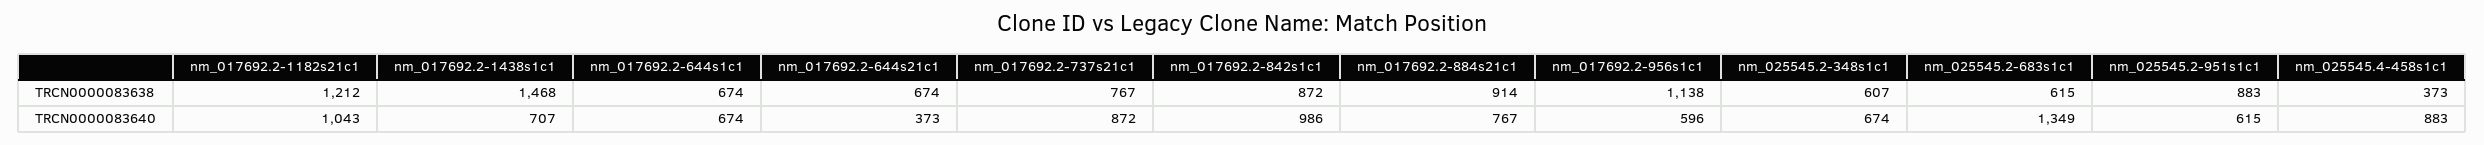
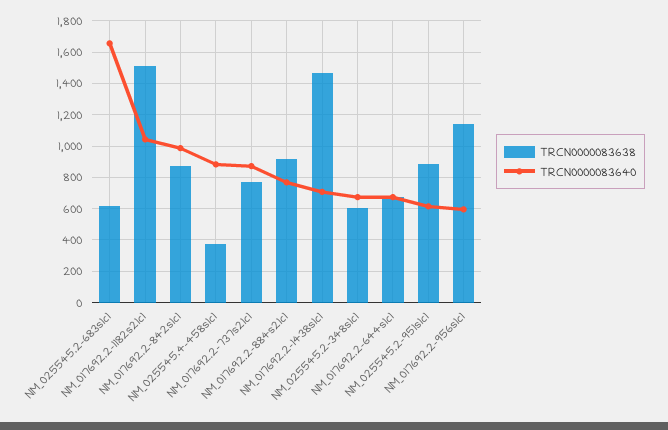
  {
    "TRCN0000083638": {
-     "nm_017692.2-1182s21c1": 1212,
+     "nm_017692.2-1182s21c1": 1500,
      "nm_017692.2-1438s1c1": 1468,
      "nm_017692.2-644s1c1": 674,
-     "nm_017692.2-644s21c1": 674,
      "nm_017692.2-737s21c1": 767,
      "nm_017692.2-842s1c1": 872,
      "nm_017692.2-884s21c1": 914,
      "nm_017692.2-956s1c1": 1138,
      "nm_025545.2-348s1c1": 607,
      "nm_025545.2-683s1c1": 615,
      "nm_025545.2-951s1c1": 883,
      "nm_025545.4-458s1c1": 373
    },
    "TRCN0000083640": {
      "nm_017692.2-1182s21c1": 1043,
      "nm_017692.2-1438s1c1": 707,
      "nm_017692.2-644s1c1": 674,
-     "nm_017692.2-644s21c1": 373,
      "nm_017692.2-737s21c1": 872,
      "nm_017692.2-842s1c1": 986,
      "nm_017692.2-884s21c1": 767,
      "nm_017692.2-956s1c1": 596,
      "nm_025545.2-348s1c1": 674,
-     "nm_025545.2-683s1c1": 1349,
+     "nm_025545.2-683s1c1": 1650,
      "nm_025545.2-951s1c1": 615,
      "nm_025545.4-458s1c1": 883
    }
  }

